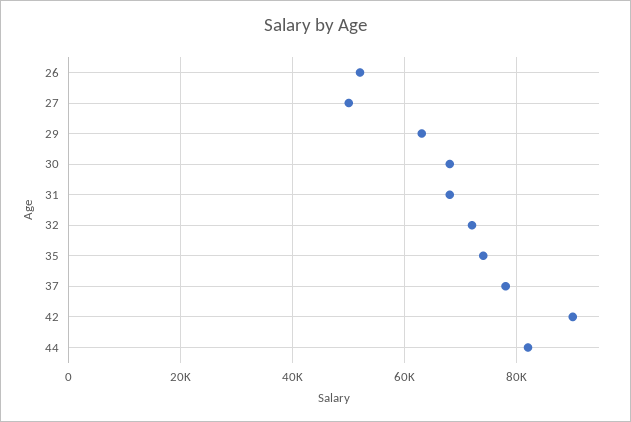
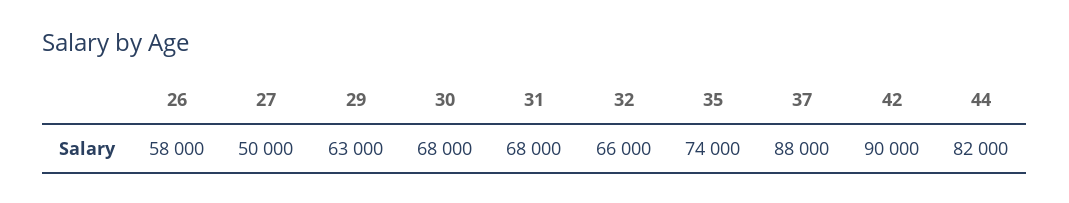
  {
-   "26": 52000,
+   "26": 58000,
    "27": 50000,
    "29": 63000,
    "30": 68000,
    "31": 68000,
-   "32": 72000,
+   "32": 66000,
    "35": 74000,
-   "37": 78000,
+   "37": 88000,
    "42": 90000,
    "44": 82000
  }

